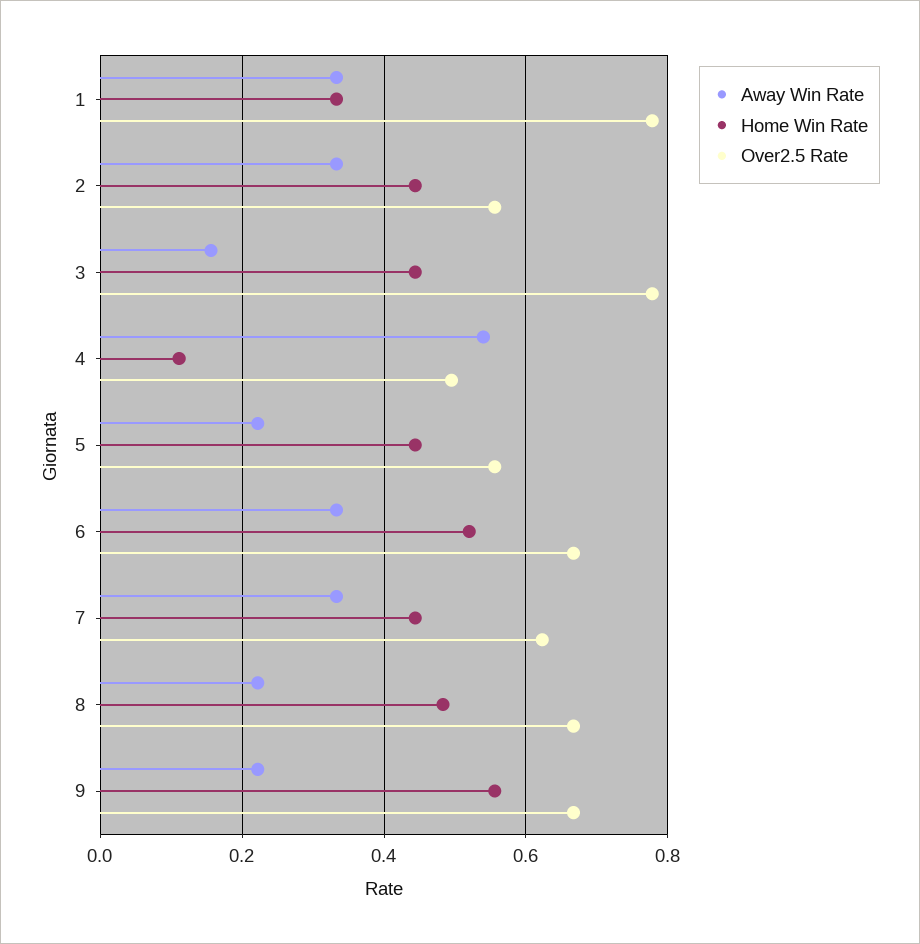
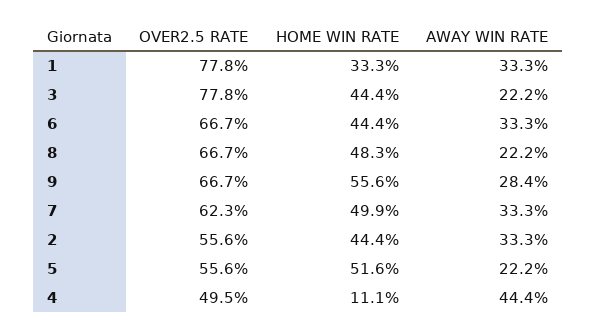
  {
    "Away Win Rate": {
      "1": 0.333,
      "2": 0.333,
-     "3": 0.16,
+     "3": 0.222,
-     "4": 0.54,
+     "4": 0.444,
      "5": 0.222,
      "6": 0.333,
      "7": 0.333,
      "8": 0.222,
-     "9": 0.22
+     "9": 0.284
    },
    "Home Win Rate": {
      "1": 0.333,
      "2": 0.444,
      "3": 0.444,
      "4": 0.111,
-     "5": 0.44,
+     "5": 0.516,
-     "6": 0.52,
+     "6": 0.444,
-     "7": 0.44,
+     "7": 0.499,
      "8": 0.483,
      "9": 0.556
    },
    "Over2.5 Rate": {
      "1": 0.778,
      "2": 0.556,
      "3": 0.778,
      "4": 0.495,
      "5": 0.556,
      "6": 0.667,
      "7": 0.623,
      "8": 0.667,
      "9": 0.667
    }
  }

